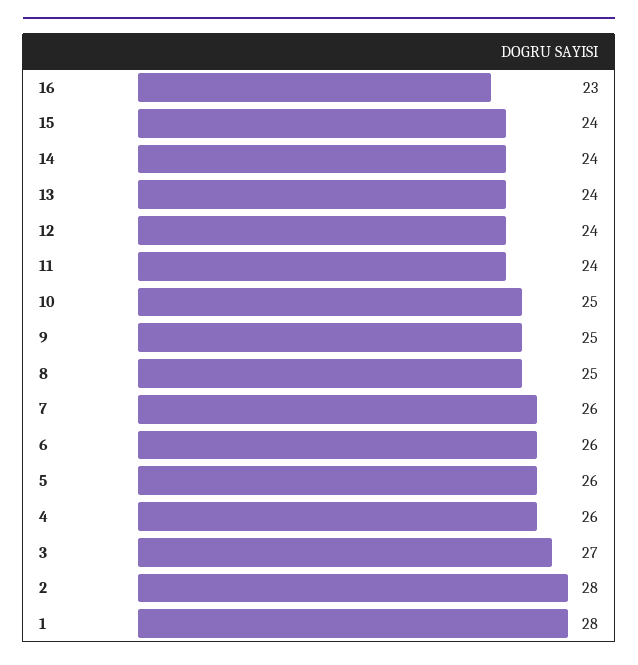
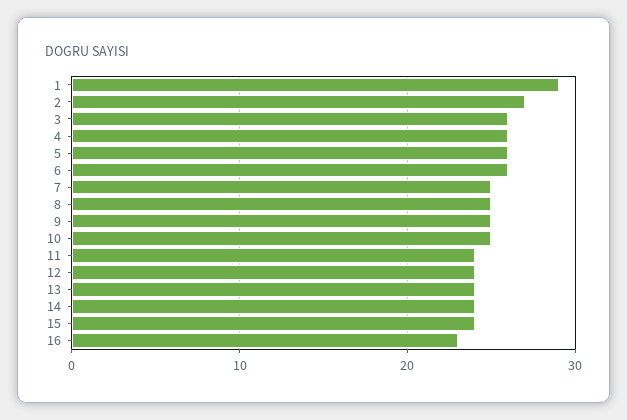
  {
    "16": 23,
    "15": 24,
    "14": 24,
    "13": 24,
    "12": 24,
    "11": 24,
    "10": 25,
    "9": 25,
    "8": 25,
-   "7": 26,
+   "7": 25,
    "6": 26,
    "5": 26,
    "4": 26,
-   "3": 27,
+   "3": 26,
-   "2": 28,
+   "2": 27,
-   "1": 28
+   "1": 29
  }

